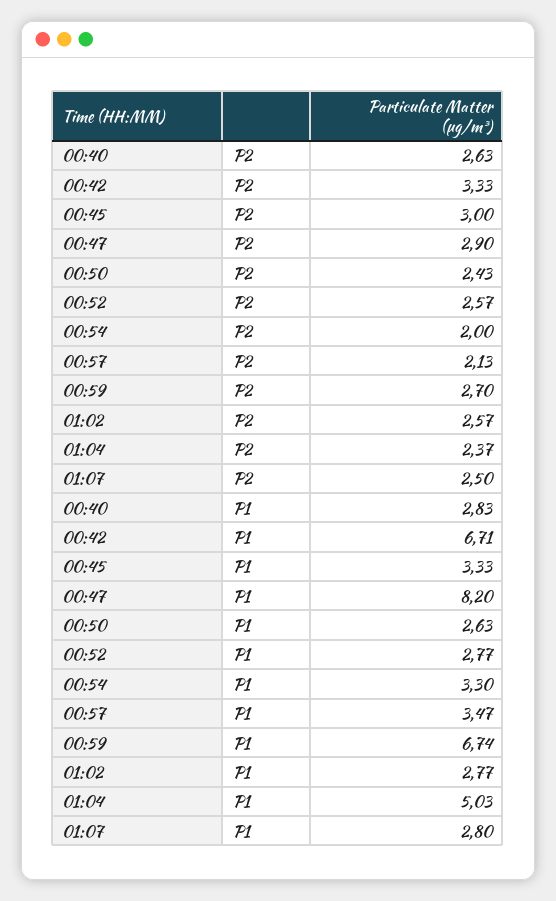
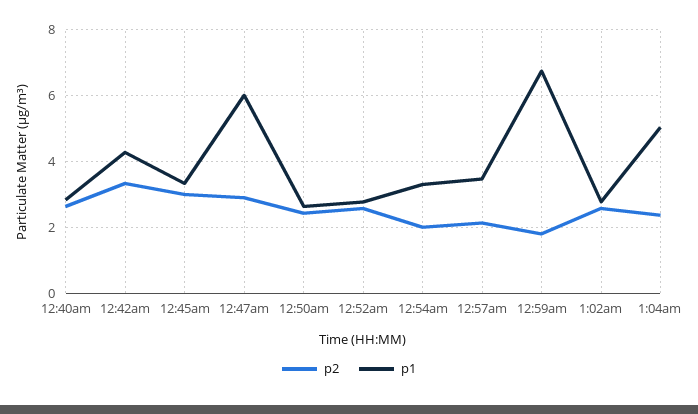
  {
    "P2": {
      "00:40": 2.63,
      "00:42": 3.33,
      "00:45": 3,
      "00:47": 2.9,
      "00:50": 2.43,
      "00:52": 2.57,
      "00:54": 2,
      "00:57": 2.13,
-     "00:59": 2.7,
+     "00:59": 1.8,
      "01:02": 2.57,
-     "01:04": 2.37,
+     "01:04": 2.37
-     "01:07": 2.5
    },
    "P1": {
      "00:40": 2.83,
-     "00:42": 6.71,
+     "00:42": 4.2,
      "00:45": 3.33,
-     "00:47": 8.2,
+     "00:47": 6,
      "00:50": 2.63,
      "00:52": 2.77,
      "00:54": 3.3,
      "00:57": 3.47,
      "00:59": 6.74,
      "01:02": 2.77,
-     "01:04": 5.03,
+     "01:04": 5.03
-     "01:07": 2.8
    }
  }

